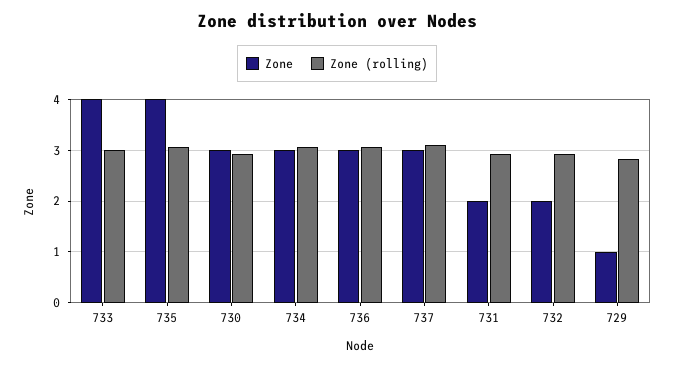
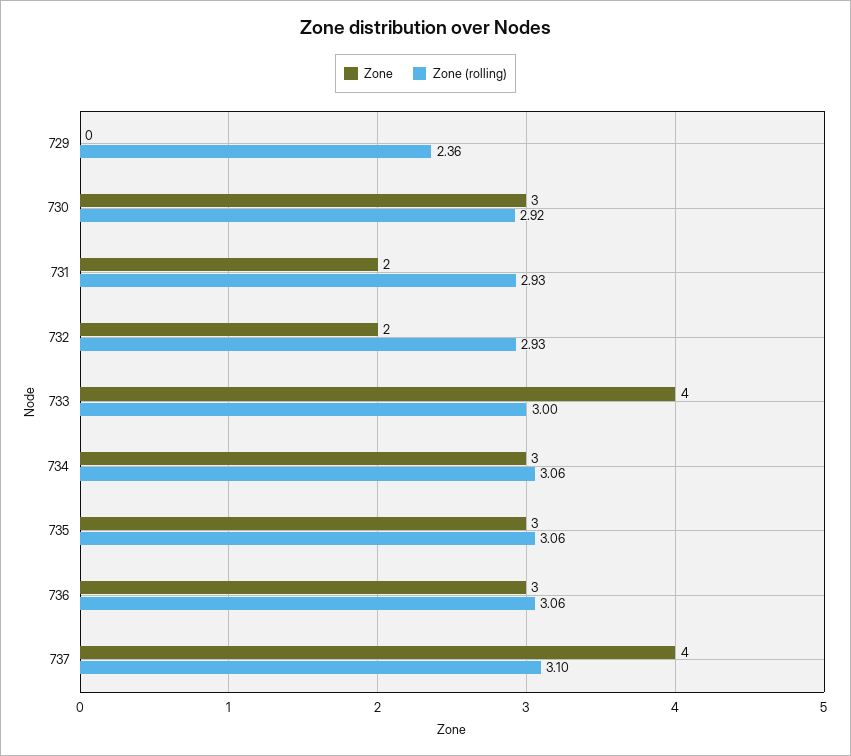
  {
    "Zone": {
      "733": 4,
-     "735": 4,
+     "735": 3,
      "730": 3,
      "734": 3,
      "736": 3,
-     "737": 3,
+     "737": 4,
      "731": 2,
      "732": 2,
-     "729": 1
+     "729": 0
    },
    "Zone (rolling)": {
      "733": 3,
      "735": 3.06,
      "730": 2.92,
      "734": 3.06,
      "736": 3.06,
      "737": 3.1,
      "731": 2.93,
      "732": 2.93,
-     "729": 2.8
+     "729": 2.36
    }
  }

